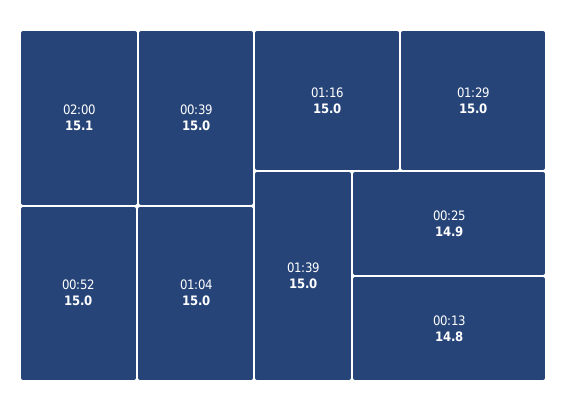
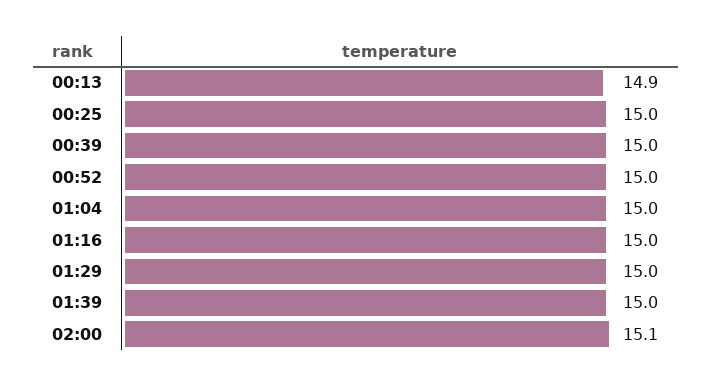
  {
    "02:00": 15.1,
    "00:39": 15,
    "00:52": 15,
    "01:04": 15,
    "01:16": 15,
    "01:29": 15,
    "01:39": 15,
-   "00:25": 14.9,
+   "00:25": 15,
-   "00:13": 14.8
+   "00:13": 14.9
  }

